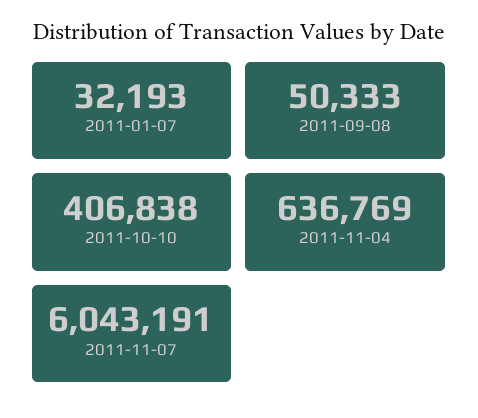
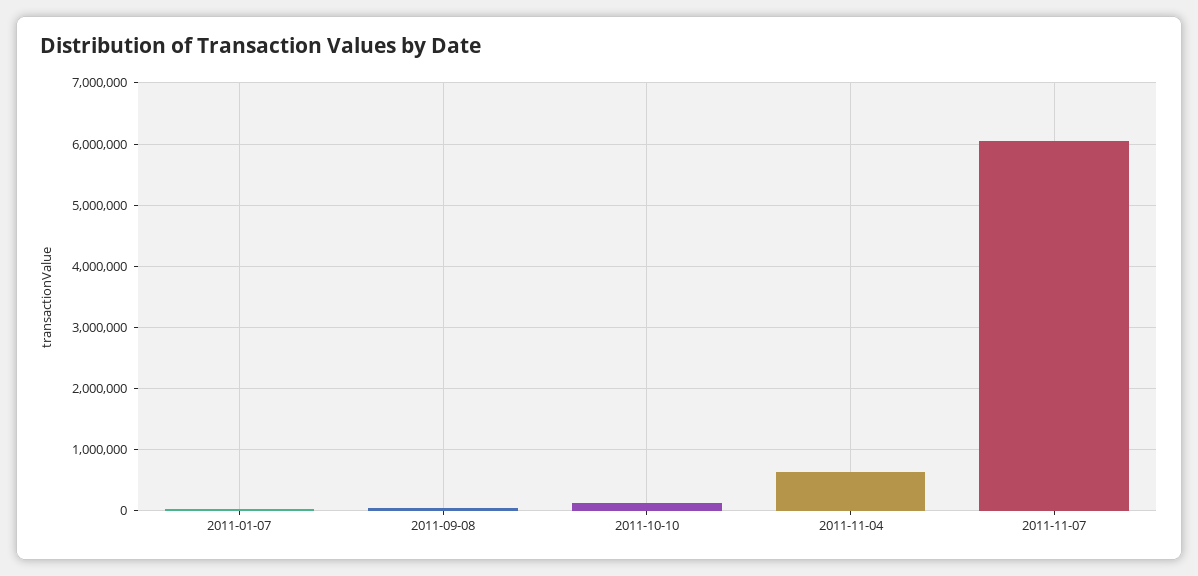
  {
    "2011-01-07": 32193,
    "2011-09-08": 50333,
-   "2011-10-10": 406838,
+   "2011-10-10": 100000,
    "2011-11-04": 636769,
    "2011-11-07": 6043191
  }

